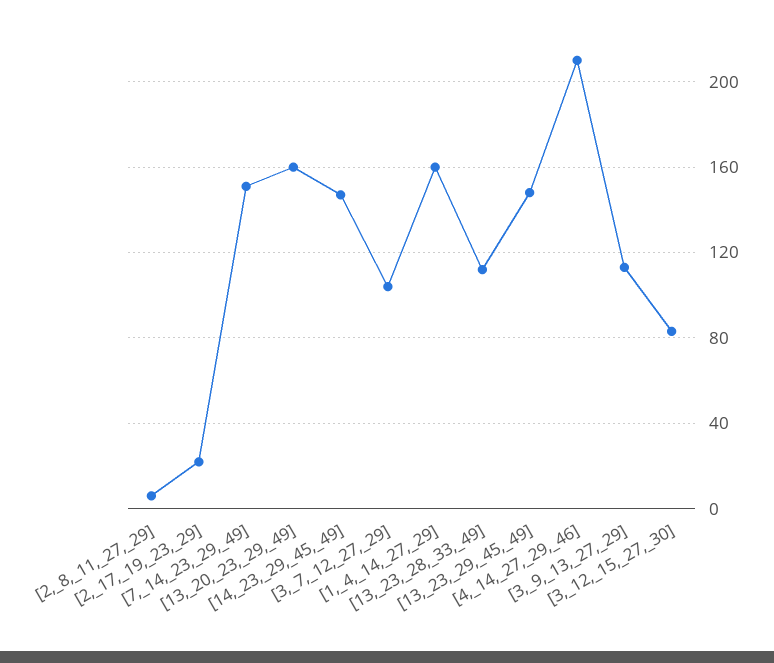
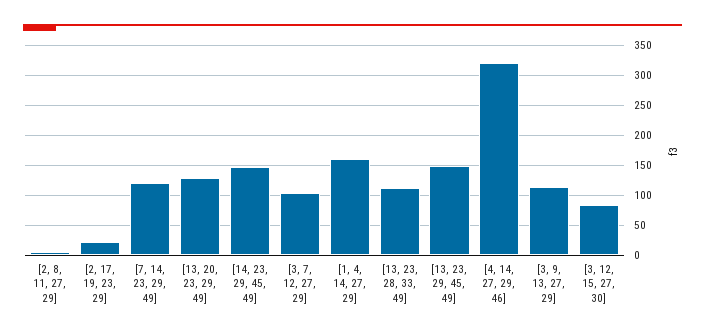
  {
    "[2,_8,_11,_27,_29]": 5,
    "[2,_17,_19,_23,_29]": 20,
-   "[7,_14,_23,_29,_49]": 150,
+   "[7,_14,_23,_29,_49]": 120,
-   "[13,_20,_23,_29,_49]": 160,
+   "[13,_20,_23,_29,_49]": 130,
    "[14,_23,_29,_45,_49]": 145,
    "[3,_7,_12,_27,_29]": 105,
    "[1,_4,_14,_27,_29]": 160,
    "[13,_23,_28,_33,_49]": 110,
    "[13,_23,_29,_45,_49]": 150,
-   "[4,_14,_27,_29,_46]": 210,
+   "[4,_14,_27,_29,_46]": 320,
    "[3,_9,_13,_27,_29]": 115,
    "[3,_12,_15,_27,_30]": 85
  }

